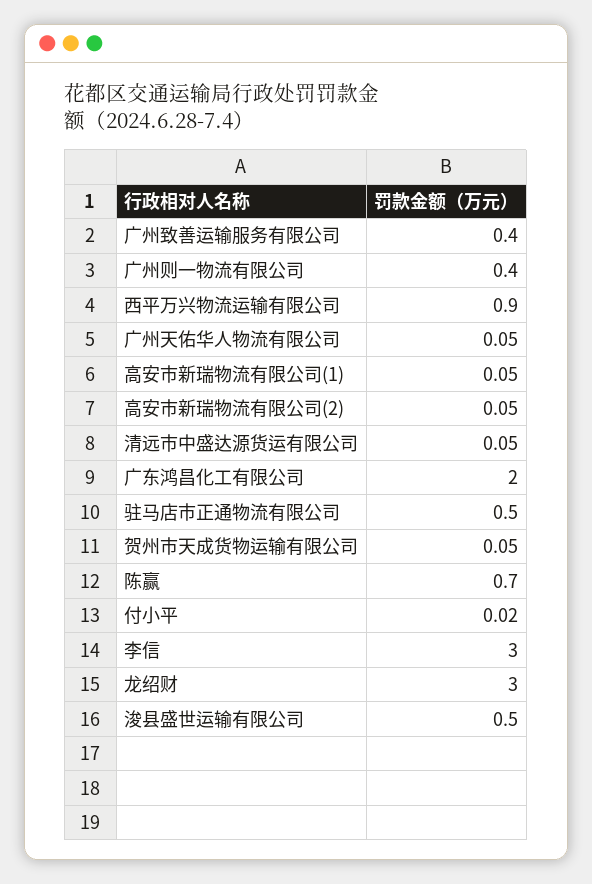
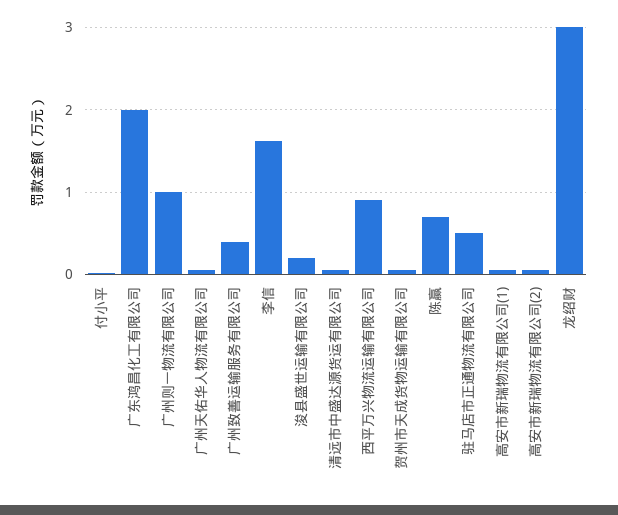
  {
    "广州致善运输服务有限公司": 0.4,
-   "广州则一物流有限公司": 0.4,
+   "广州则一物流有限公司": 1,
    "西平万兴物流运输有限公司": 0.9,
    "广州天佑华人物流有限公司": 0.05,
    "高安市新瑞物流有限公司(1)": 0.05,
    "高安市新瑞物流有限公司(2)": 0.05,
    "清远市中盛达源货运有限公司": 0.05,
    "广东鸿昌化工有限公司": 2,
    "驻马店市正通物流有限公司": 0.5,
    "贺州市天成货物运输有限公司": 0.05,
    "陈赢": 0.7,
    "付小平": 0.02,
-   "李信": 3,
+   "李信": 1.6,
    "龙绍财": 3,
-   "浚县盛世运输有限公司": 0.5
+   "浚县盛世运输有限公司": 0.2
  }

